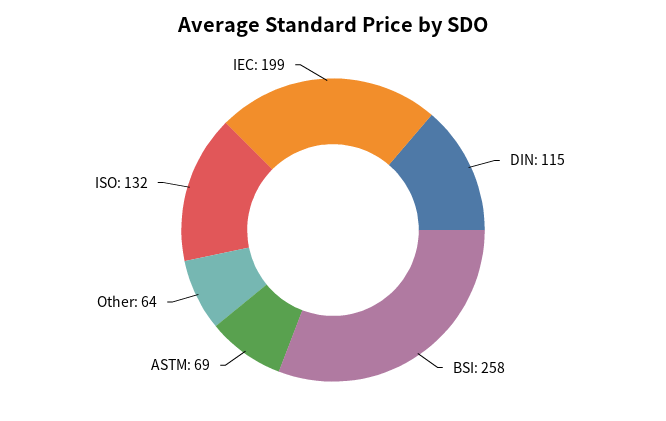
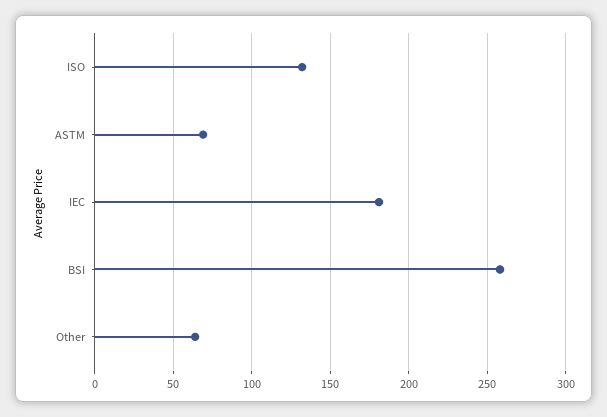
  {
-   "DIN": 115,
    "BSI": 258,
    "ASTM": 69,
    "Other": 64,
    "ISO": 132,
-   "IEC": 199
+   "IEC": 180
  }

